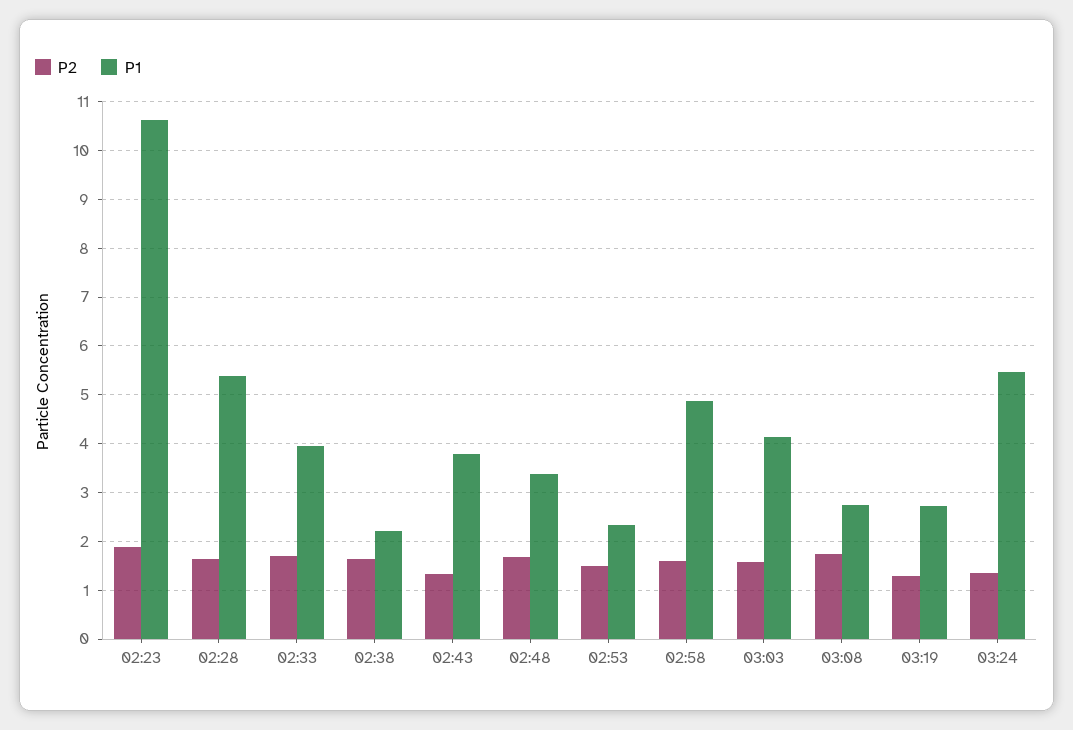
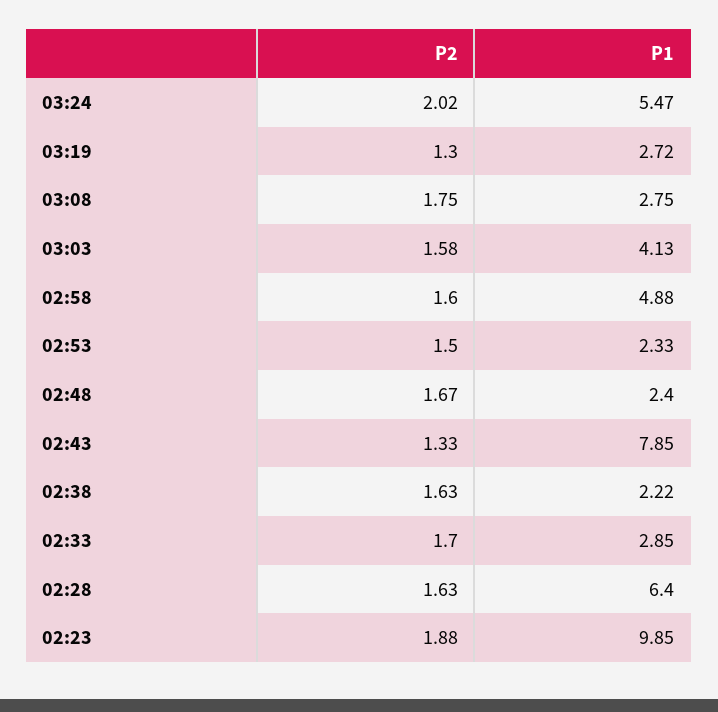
  {
    "P2": {
      "02:23": 1.88,
      "02:28": 1.63,
      "02:33": 1.7,
      "02:38": 1.63,
      "02:43": 1.33,
      "02:48": 1.67,
      "02:53": 1.5,
      "02:58": 1.6,
      "03:03": 1.58,
      "03:08": 1.75,
      "03:19": 1.3,
-     "03:24": 1.4
+     "03:24": 2.02
    },
    "P1": {
-     "02:23": 10.6,
+     "02:23": 9.85,
-     "02:28": 5.4,
+     "02:28": 6.4,
-     "02:33": 4,
+     "02:33": 2.85,
      "02:38": 2.22,
-     "02:43": 3.8,
+     "02:43": 7.85,
-     "02:48": 3.4,
+     "02:48": 2.4,
      "02:53": 2.33,
      "02:58": 4.88,
      "03:03": 4.13,
      "03:08": 2.75,
      "03:19": 2.72,
      "03:24": 5.47
    }
  }

